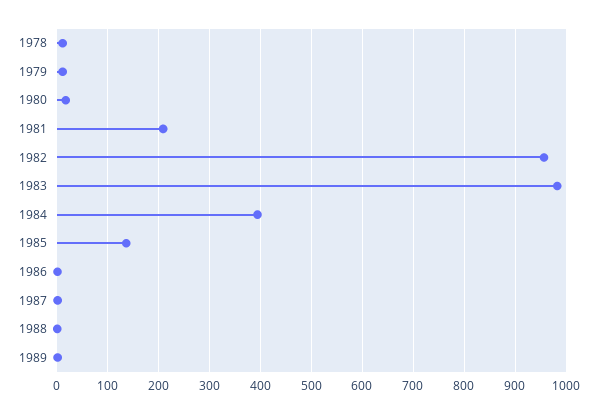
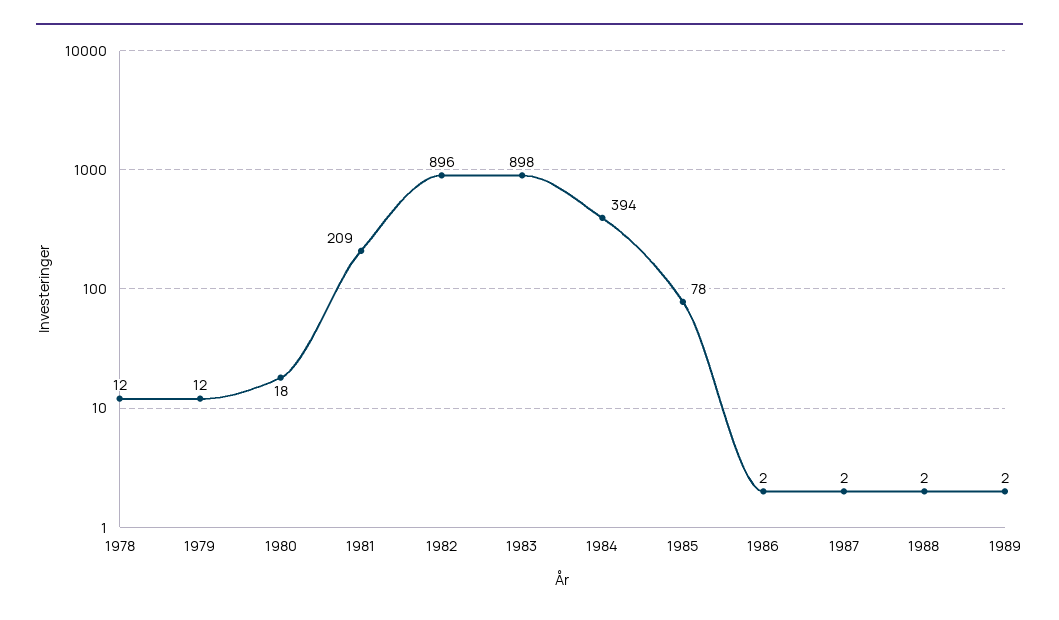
  {
    "1978": 12,
    "1979": 12,
    "1980": 18,
    "1981": 209,
-   "1982": 960,
+   "1982": 896,
-   "1983": 980,
+   "1983": 898,
    "1984": 394,
-   "1985": 140,
+   "1985": 78,
    "1986": 2,
    "1987": 2,
    "1988": 2,
    "1989": 2
  }

